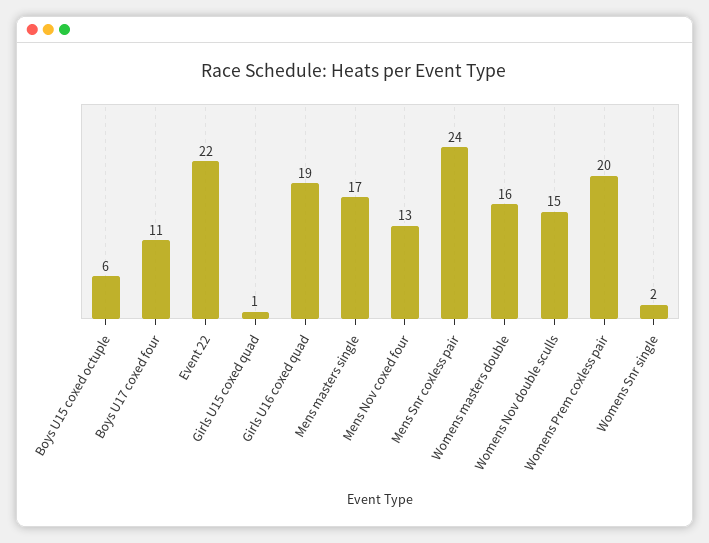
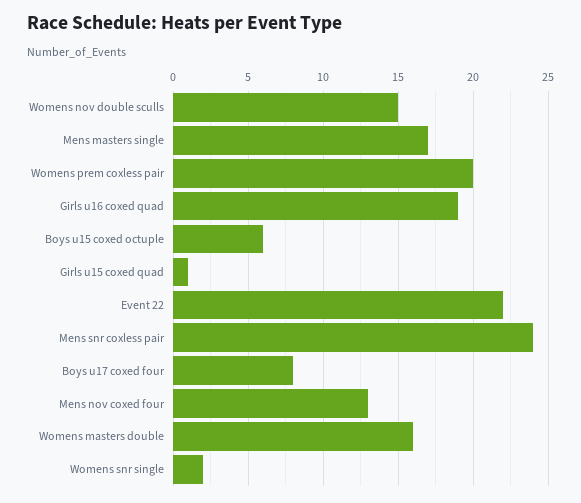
  {
    "Boys U15 coxed octuple": 6,
-   "Boys U17 coxed four": 11,
+   "Boys U17 coxed four": 8,
    "Event 22": 22,
    "Girls U15 coxed quad": 1,
    "Girls U16 coxed quad": 19,
    "Mens masters single": 17,
    "Mens Nov coxed four": 13,
    "Mens Snr coxless pair": 24,
    "Womens masters double": 16,
    "Womens Nov double sculls": 15,
    "Womens Prem coxless pair": 20,
    "Womens Snr single": 2
  }

